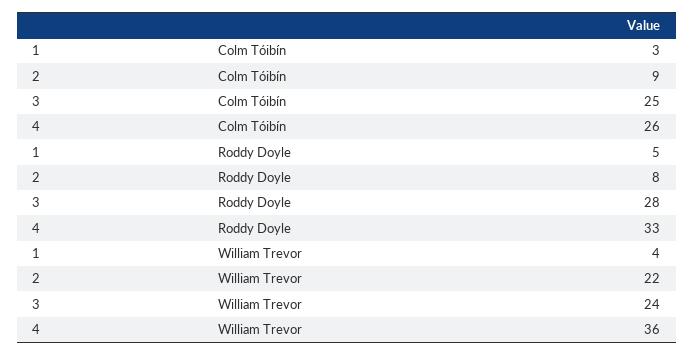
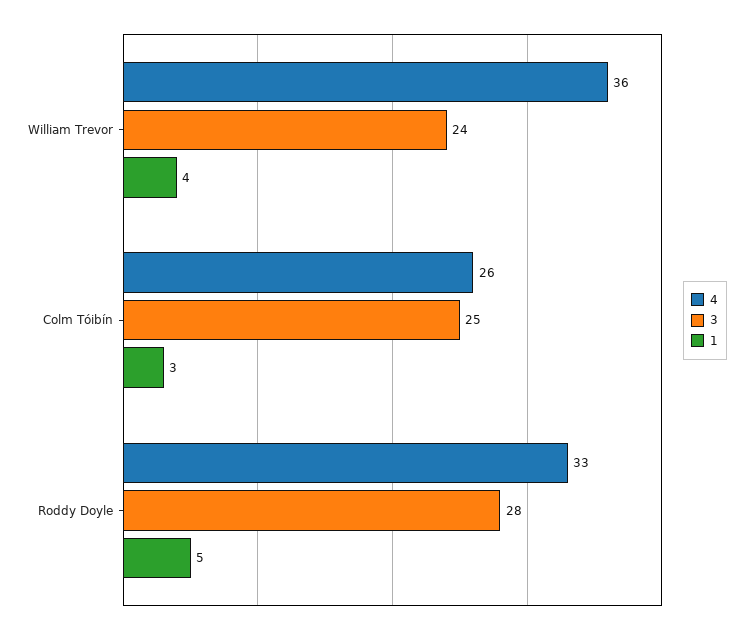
  {
    "1": {
      "Colm Tóibín": 3,
      "Roddy Doyle": 5,
      "William Trevor": 4
    },
-   "2": {
-     "Colm Tóibín": 9,
-     "Roddy Doyle": 8,
-     "William Trevor": 22
-   },
    "3": {
      "Colm Tóibín": 25,
      "Roddy Doyle": 28,
      "William Trevor": 24
    },
    "4": {
      "Colm Tóibín": 26,
      "Roddy Doyle": 33,
      "William Trevor": 36
    }
  }

